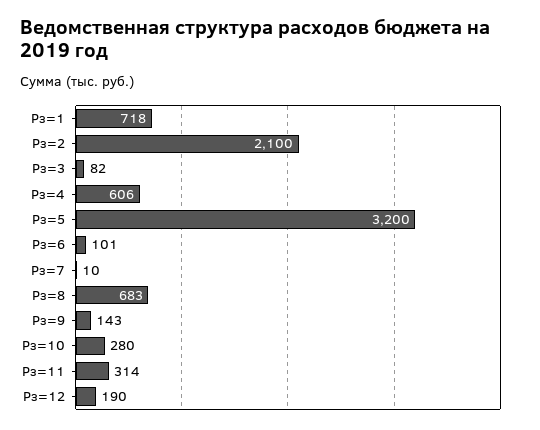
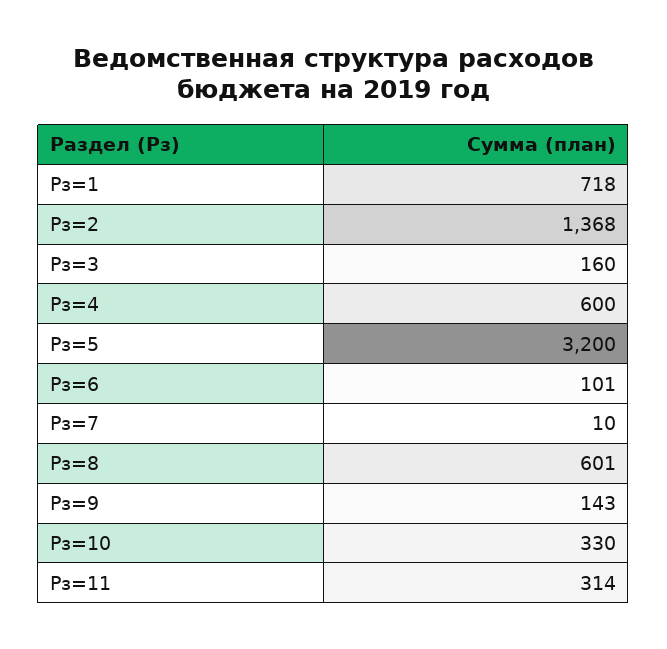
  {
    "Рз=1": 718,
-   "Рз=2": 2100,
+   "Рз=2": 1368,
-   "Рз=3": 82,
+   "Рз=3": 160,
-   "Рз=4": 606,
+   "Рз=4": 600,
    "Рз=5": 3200,
    "Рз=6": 101,
    "Рз=7": 10,
-   "Рз=8": 683,
+   "Рз=8": 601,
    "Рз=9": 143,
-   "Рз=10": 280,
+   "Рз=10": 330,
-   "Рз=11": 314,
+   "Рз=11": 314
-   "Рз=12": 190
  }

